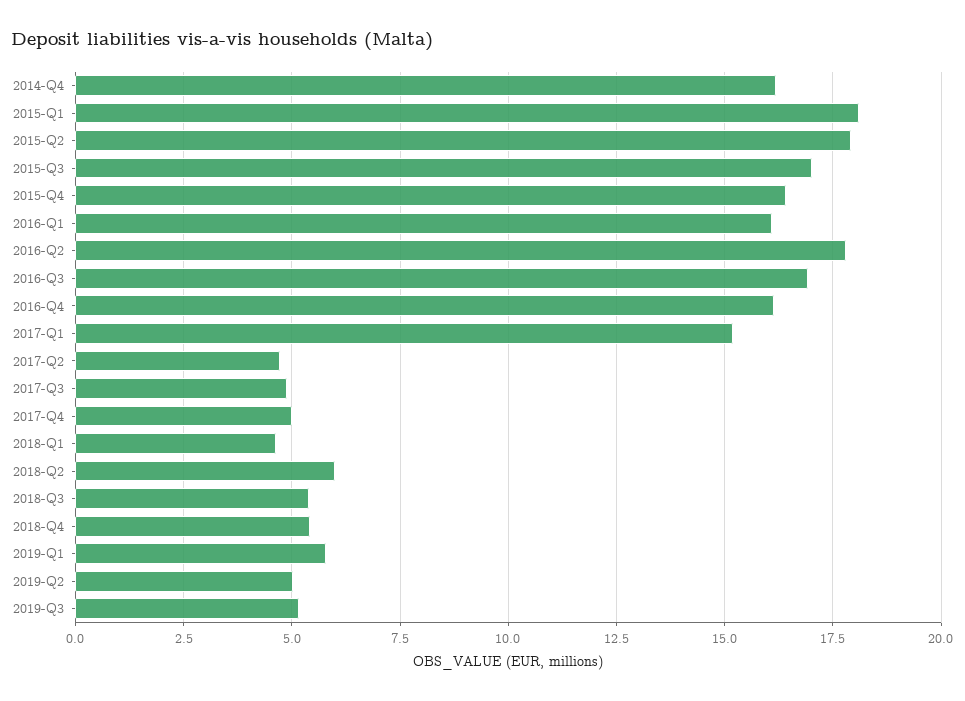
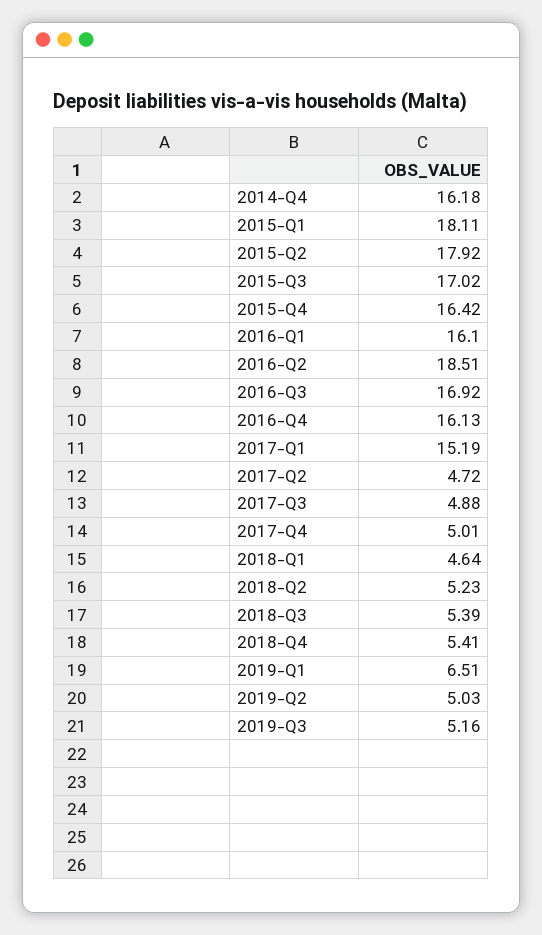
  {
    "2014-Q4": 16.18,
    "2015-Q1": 18.11,
    "2015-Q2": 17.92,
    "2015-Q3": 17.02,
    "2015-Q4": 16.42,
    "2016-Q1": 16.1,
-   "2016-Q2": 17.75,
+   "2016-Q2": 18.51,
    "2016-Q3": 16.92,
    "2016-Q4": 16.13,
    "2017-Q1": 15.19,
    "2017-Q2": 4.72,
    "2017-Q3": 4.88,
    "2017-Q4": 5.01,
    "2018-Q1": 4.64,
-   "2018-Q2": 6,
+   "2018-Q2": 5.23,
    "2018-Q3": 5.39,
    "2018-Q4": 5.41,
-   "2019-Q1": 5.75,
+   "2019-Q1": 6.51,
    "2019-Q2": 5.03,
    "2019-Q3": 5.16
  }

